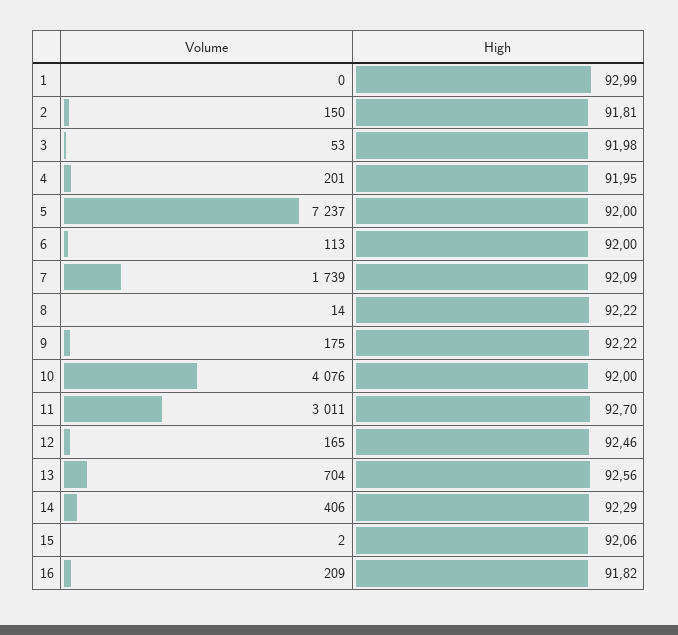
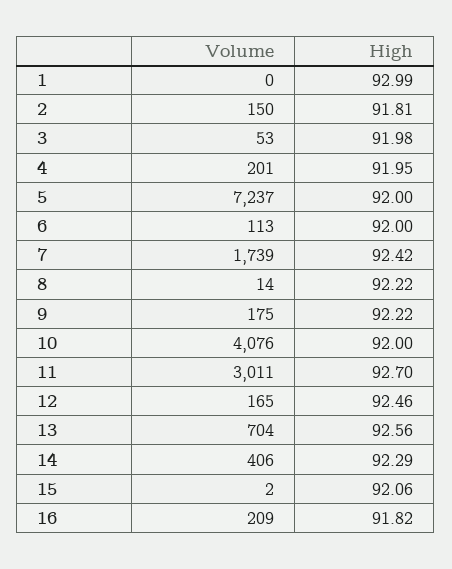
  {
    "Volume": {
      "1": 0,
      "2": 150,
      "3": 53,
      "4": 201,
      "5": 7237,
      "6": 113,
      "7": 1739,
      "8": 14,
      "9": 175,
      "10": 4076,
      "11": 3011,
      "12": 165,
      "13": 704,
      "14": 406,
      "15": 2,
      "16": 209
    },
    "High": {
      "1": 92.99,
      "2": 91.81,
      "3": 91.98,
      "4": 91.95,
      "5": 92,
      "6": 92,
-     "7": 92.09,
+     "7": 92.42,
      "8": 92.22,
      "9": 92.22,
      "10": 92,
      "11": 92.7,
      "12": 92.46,
      "13": 92.56,
      "14": 92.29,
      "15": 92.06,
      "16": 91.82
    }
  }

